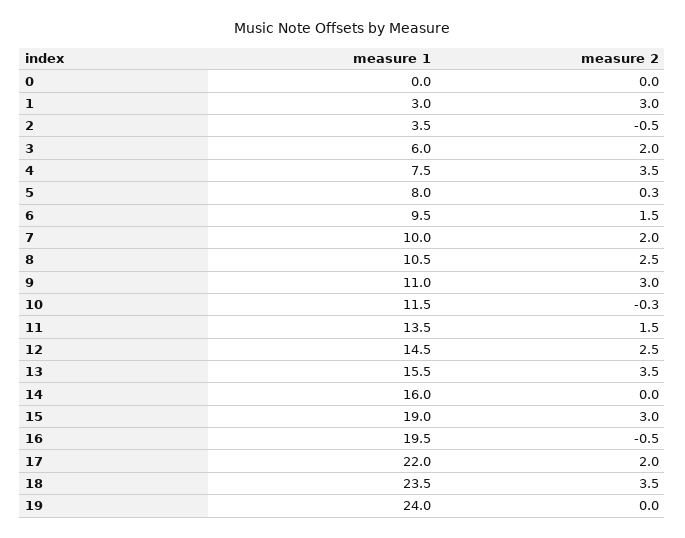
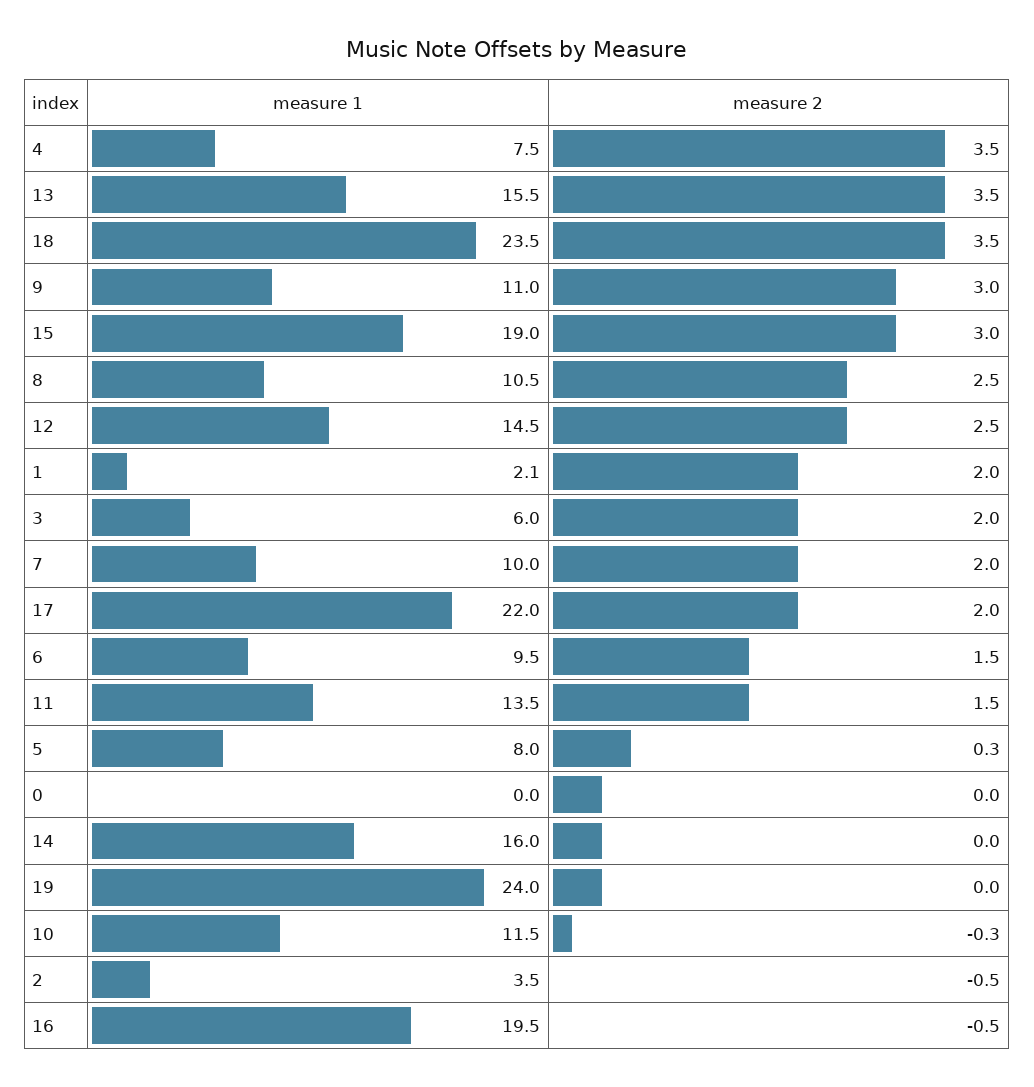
  {
    "measure 1": {
      "0": 0,
-     "1": 3,
+     "1": 2.1,
      "2": 3.5,
      "3": 6,
      "4": 7.5,
      "5": 8,
      "6": 9.5,
      "7": 10,
      "8": 10.5,
      "9": 11,
      "10": 11.5,
      "11": 13.5,
      "12": 14.5,
      "13": 15.5,
      "14": 16,
      "15": 19,
      "16": 19.5,
      "17": 22,
      "18": 23.5,
      "19": 24
    },
    "measure 2": {
      "0": 0,
-     "1": 3,
+     "1": 2,
      "2": -0.5,
      "3": 2,
      "4": 3.5,
      "5": 0.3,
      "6": 1.5,
      "7": 2,
      "8": 2.5,
      "9": 3,
      "10": -0.3,
      "11": 1.5,
      "12": 2.5,
      "13": 3.5,
      "14": 0,
      "15": 3,
      "16": -0.5,
      "17": 2,
      "18": 3.5,
      "19": 0
    }
  }

